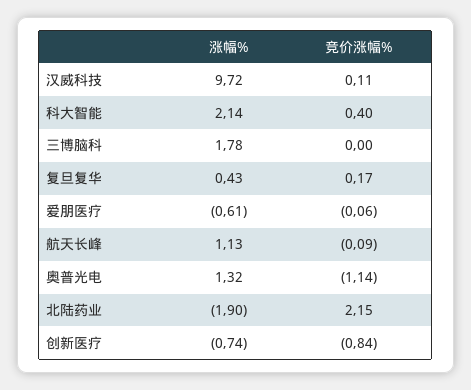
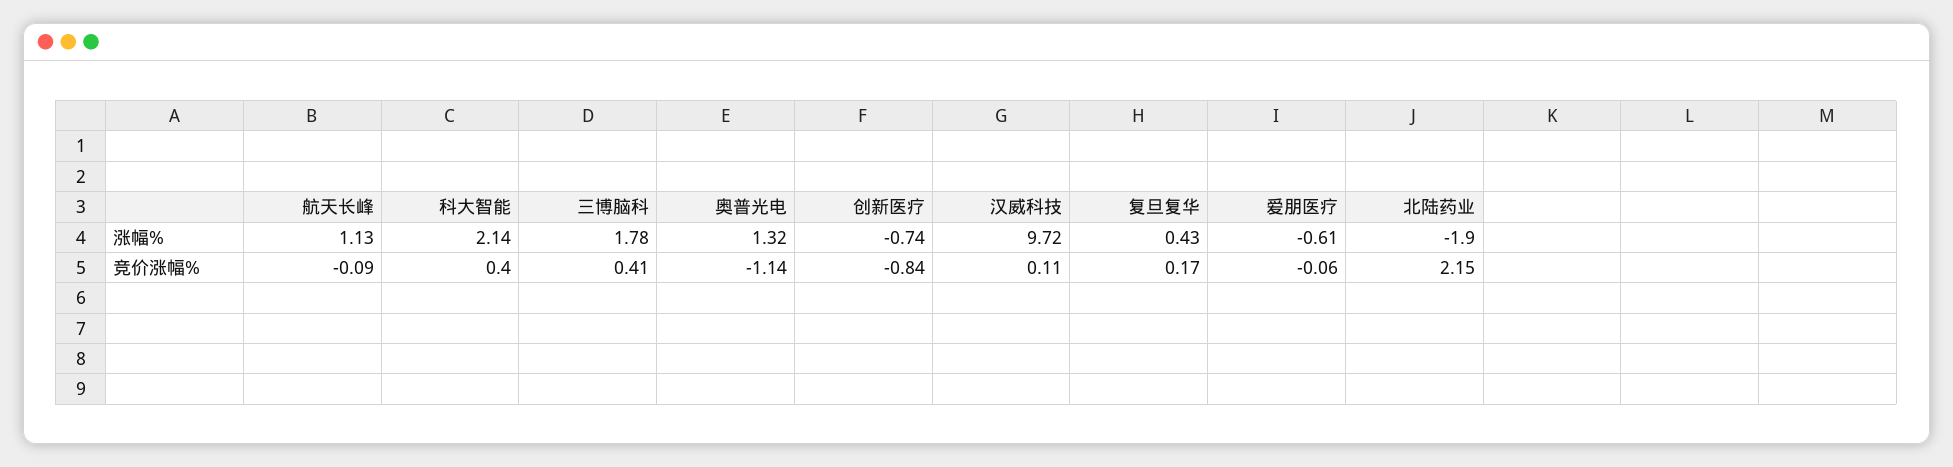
  {
    "涨幅%": {
      "汉威科技": 9.72,
      "科大智能": 2.14,
      "三博脑科": 1.78,
      "复旦复华": 0.43,
      "爱朋医疗": -0.61,
      "航天长峰": 1.13,
      "奥普光电": 1.32,
      "北陆药业": -1.9,
      "创新医疗": -0.74
    },
    "竞价涨幅%": {
      "汉威科技": 0.11,
      "科大智能": 0.4,
-     "三博脑科": 0,
+     "三博脑科": 0.41,
      "复旦复华": 0.17,
      "爱朋医疗": -0.06,
      "航天长峰": -0.09,
      "奥普光电": -1.14,
      "北陆药业": 2.15,
      "创新医疗": -0.84
    }
  }

